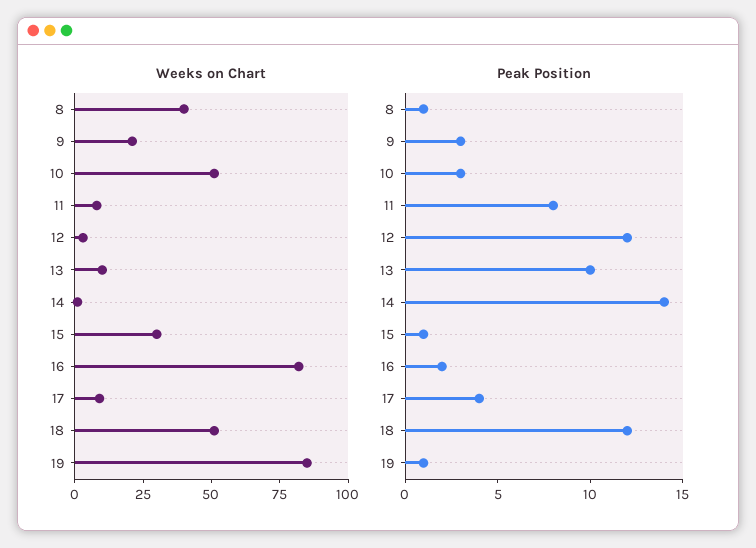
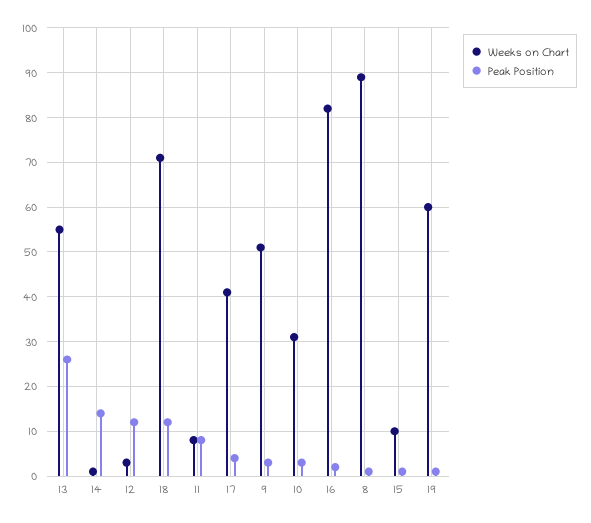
  {
    "Weeks on Chart": {
-     "8": 40,
+     "8": 90,
-     "9": 20,
+     "9": 50,
-     "10": 50,
+     "10": 30,
      "11": 10,
      "12": 5,
-     "13": 10,
+     "13": 55,
      "14": 0,
-     "15": 30,
+     "15": 10,
      "16": 80,
-     "17": 10,
+     "17": 40,
-     "18": 50,
+     "18": 70,
-     "19": 85
+     "19": 60
    },
    "Peak Position": {
      "8": 1,
      "9": 3,
      "10": 3,
      "11": 8,
      "12": 12,
-     "13": 10,
+     "13": 25,
      "14": 14,
      "15": 1,
      "16": 2,
      "17": 4,
      "18": 12,
      "19": 1
    }
  }

